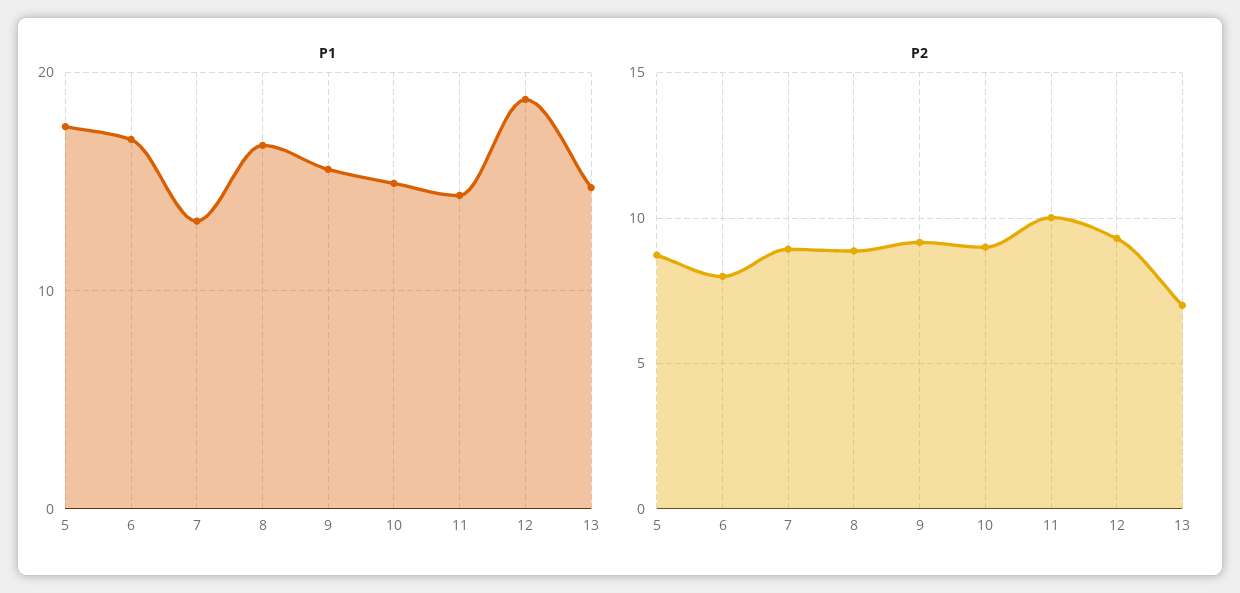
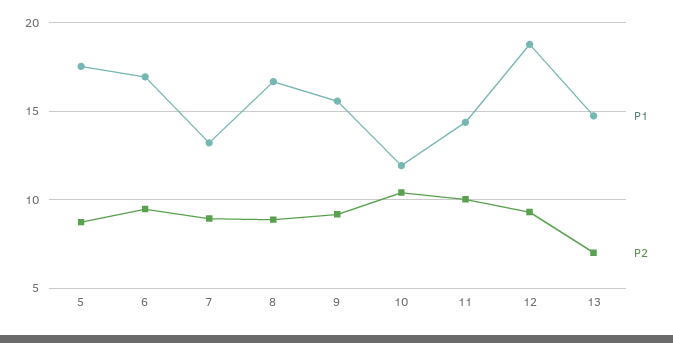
  {
    "P1": {
      "5": 17.5,
      "6": 17,
      "7": 13,
      "8": 16.5,
      "9": 15.5,
-     "10": 15,
+     "10": 12,
      "11": 14.5,
      "12": 19,
      "13": 14.5
    },
    "P2": {
      "5": 8.5,
-     "6": 8,
+     "6": 9.5,
      "7": 9,
      "8": 9,
      "9": 9,
-     "10": 9,
+     "10": 10.5,
      "11": 10,
      "12": 9.5,
      "13": 7
    }
  }

